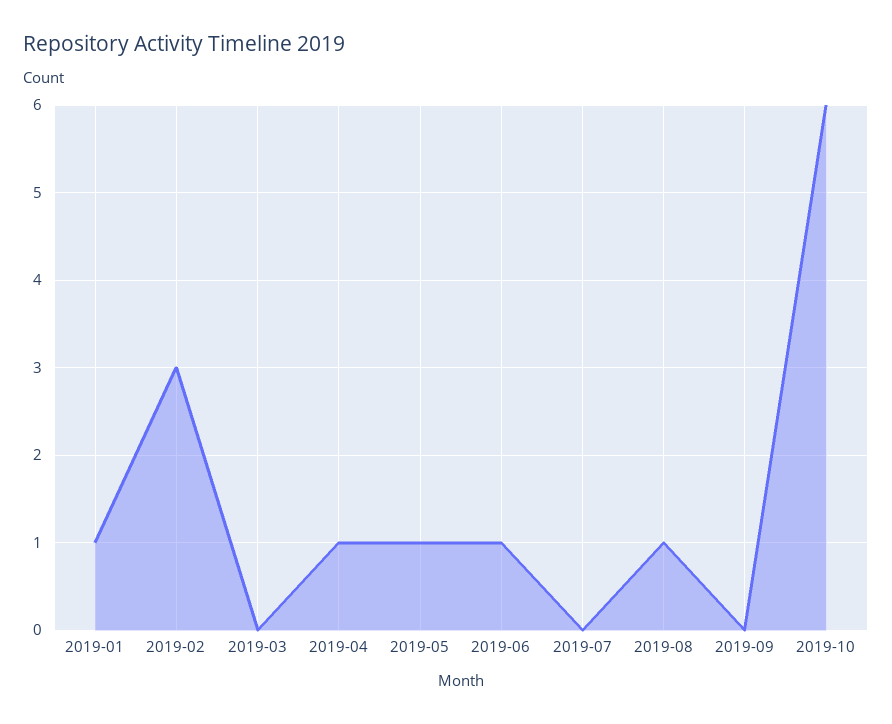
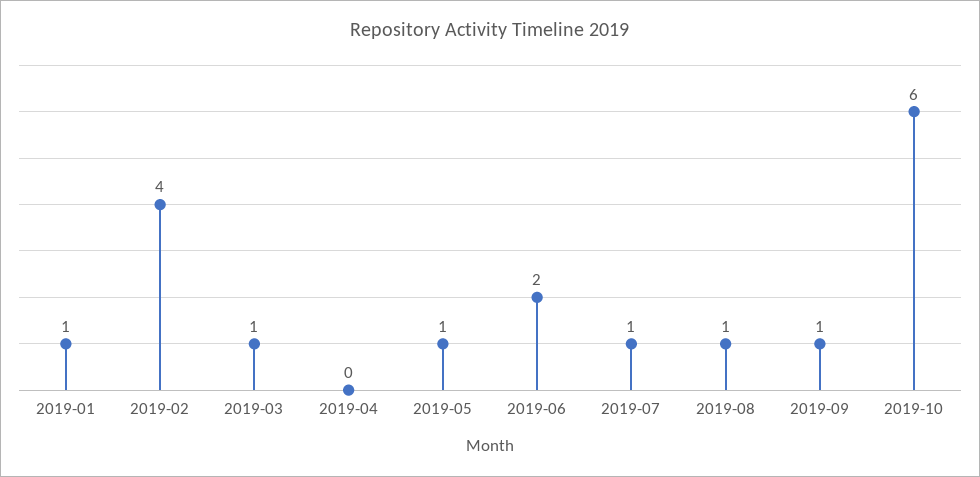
  {
    "2019-01": 1,
-   "2019-02": 3,
+   "2019-02": 4,
-   "2019-03": 0,
+   "2019-03": 1,
-   "2019-04": 1,
+   "2019-04": 0,
    "2019-05": 1,
-   "2019-06": 1,
+   "2019-06": 2,
-   "2019-07": 0,
+   "2019-07": 1,
    "2019-08": 1,
-   "2019-09": 0,
+   "2019-09": 1,
    "2019-10": 6
  }

